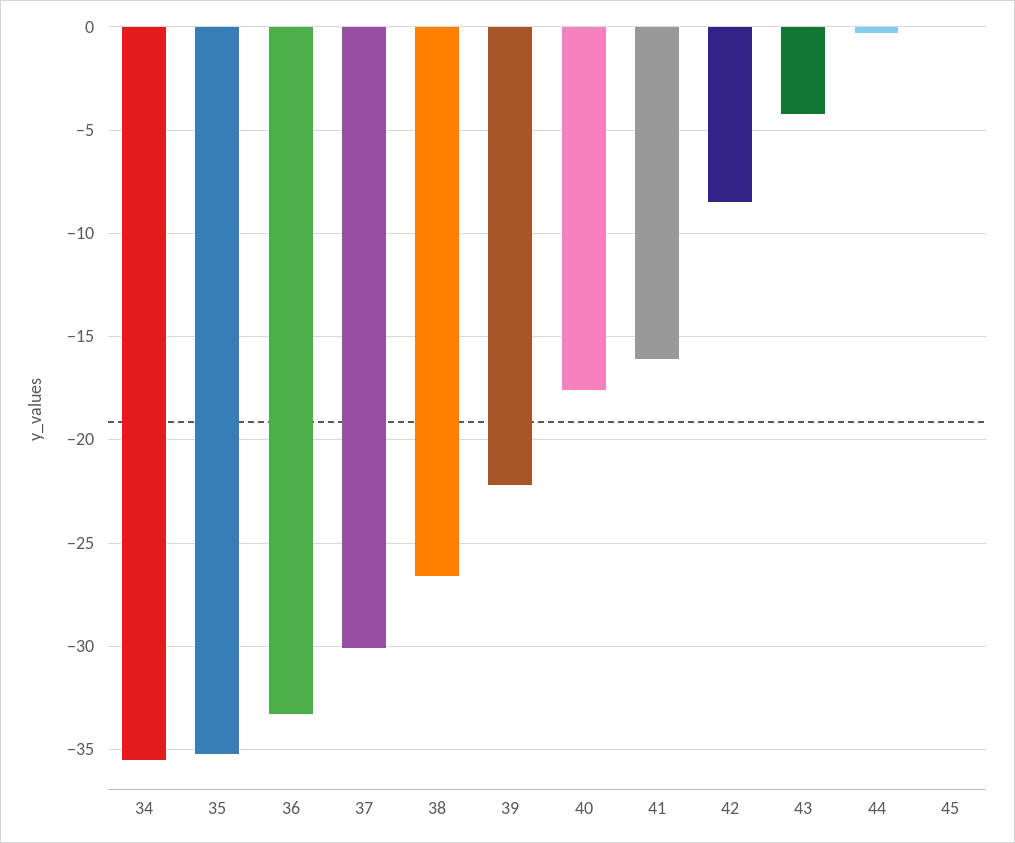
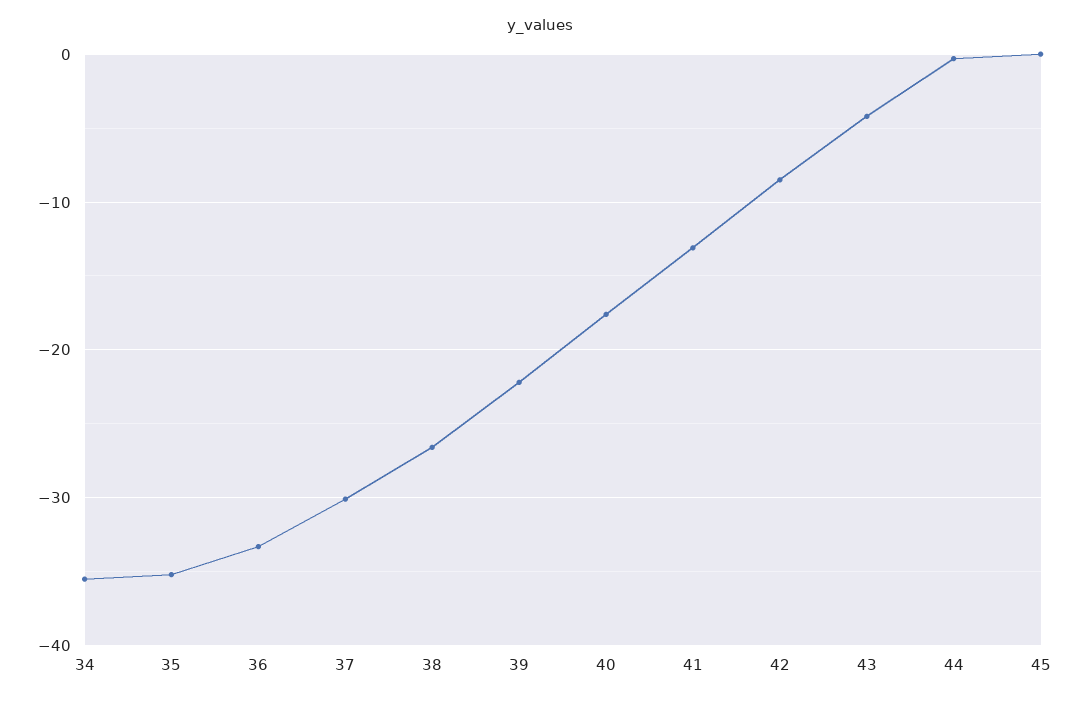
  {
    "34": -35.5,
    "35": -35,
    "36": -33.5,
    "37": -30,
    "38": -26.5,
    "39": -22,
    "40": -17.5,
-   "41": -16,
+   "41": -13,
    "42": -8.5,
    "43": -4,
    "44": -0.5,
    "45": 0
  }

